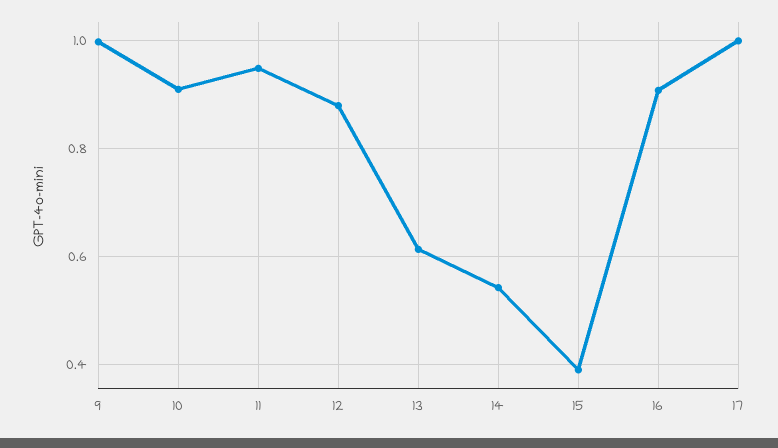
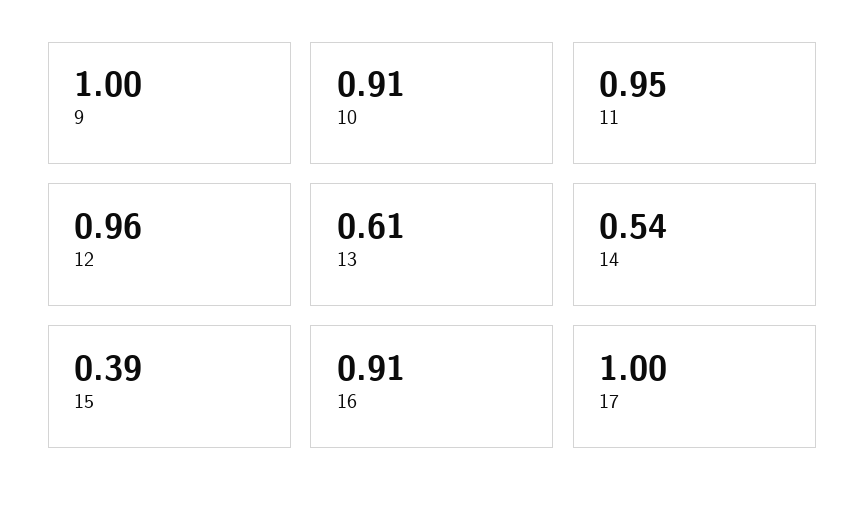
  {
    "9": 1,
    "10": 0.91,
    "11": 0.95,
-   "12": 0.88,
+   "12": 0.96,
    "13": 0.61,
    "14": 0.54,
    "15": 0.39,
    "16": 0.91,
    "17": 1
  }

